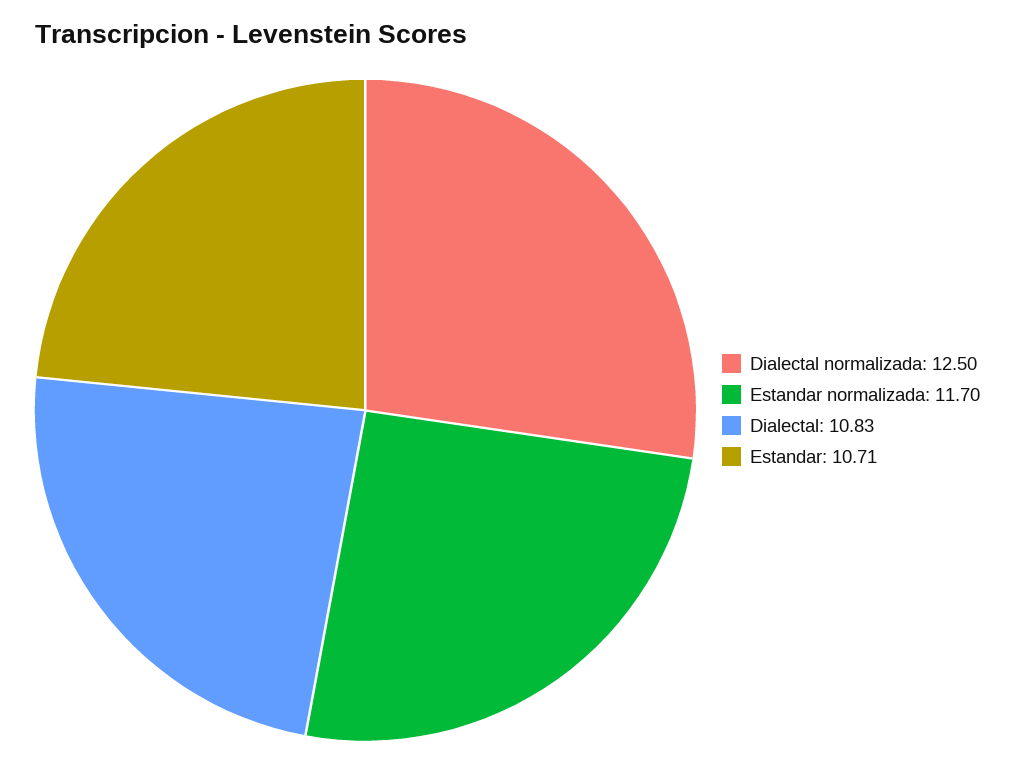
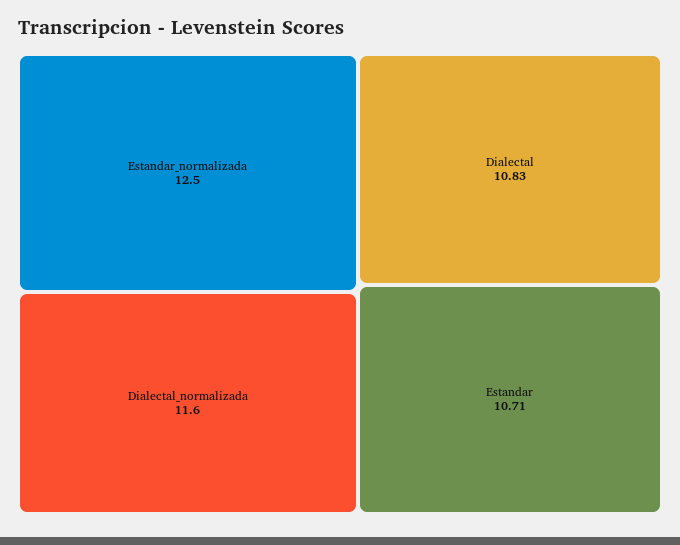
  {
-   "Dialectal normalizada": 12.5,
+   "Dialectal normalizada": 11.6,
-   "Estandar normalizada": 11.7,
+   "Estandar normalizada": 12.5,
    "Dialectal": 10.83,
    "Estandar": 10.71
  }

